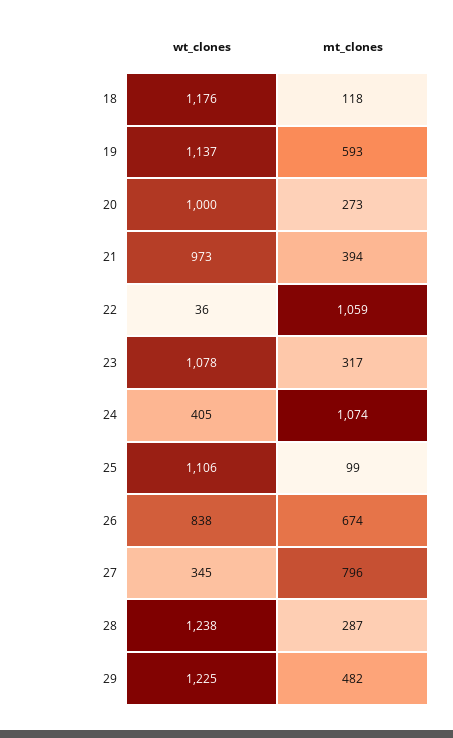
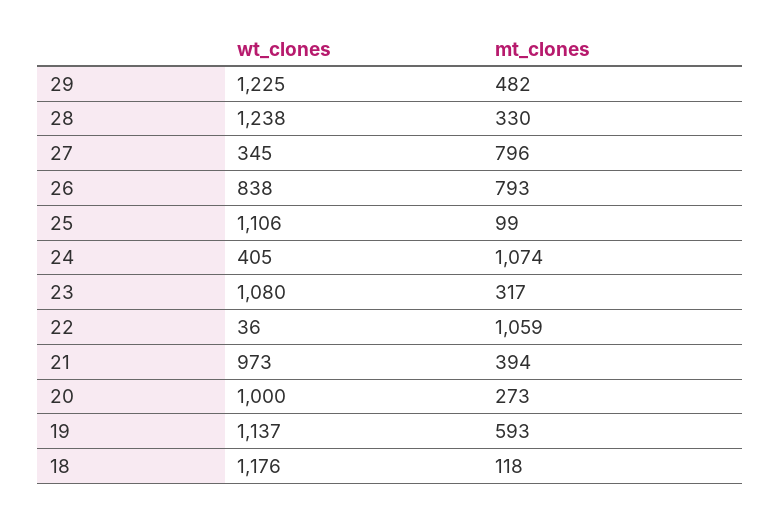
  {
    "wt_clones": {
      "18": 1176,
      "19": 1137,
      "20": 1000,
      "21": 973,
      "22": 36,
-     "23": 1078,
+     "23": 1080,
      "24": 405,
      "25": 1106,
      "26": 838,
      "27": 345,
      "28": 1238,
      "29": 1225
    },
    "mt_clones": {
      "18": 118,
      "19": 593,
      "20": 273,
      "21": 394,
      "22": 1059,
      "23": 317,
      "24": 1074,
      "25": 99,
-     "26": 674,
+     "26": 793,
      "27": 796,
-     "28": 287,
+     "28": 330,
      "29": 482
    }
  }

